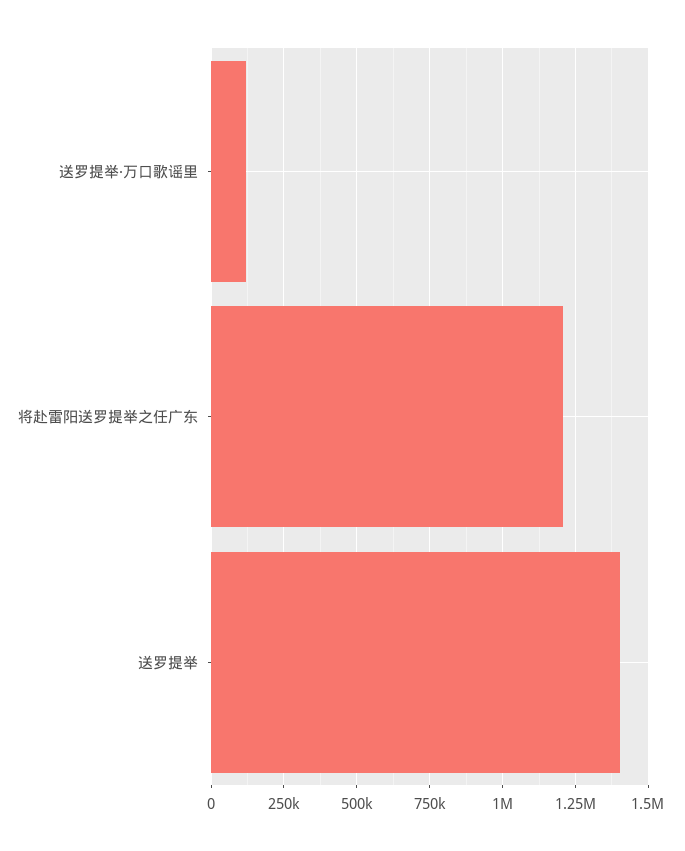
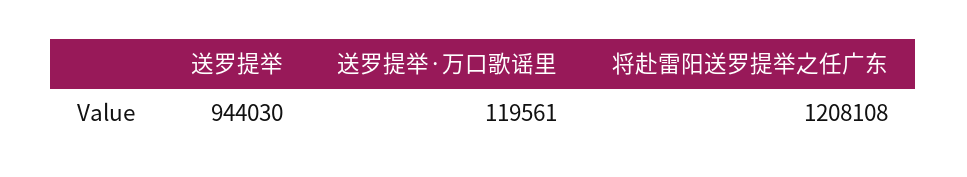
  {
    "送罗提举·万口歌谣里": 119561,
    "将赴雷阳送罗提举之任广东": 1208108,
-   "送罗提举": 1400000
+   "送罗提举": 944030
  }

